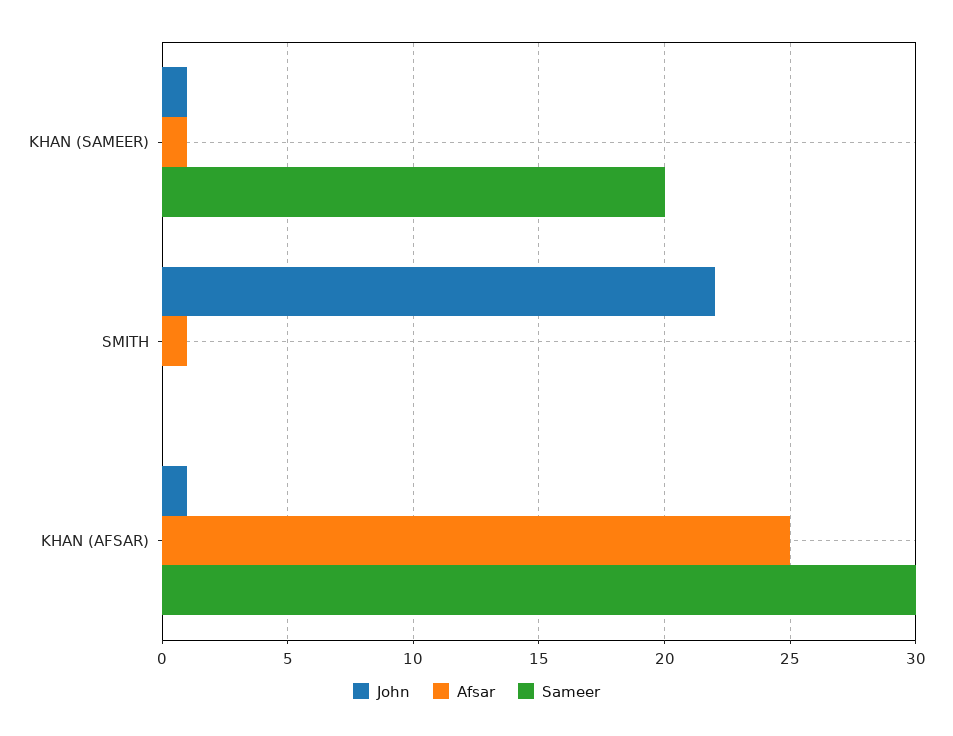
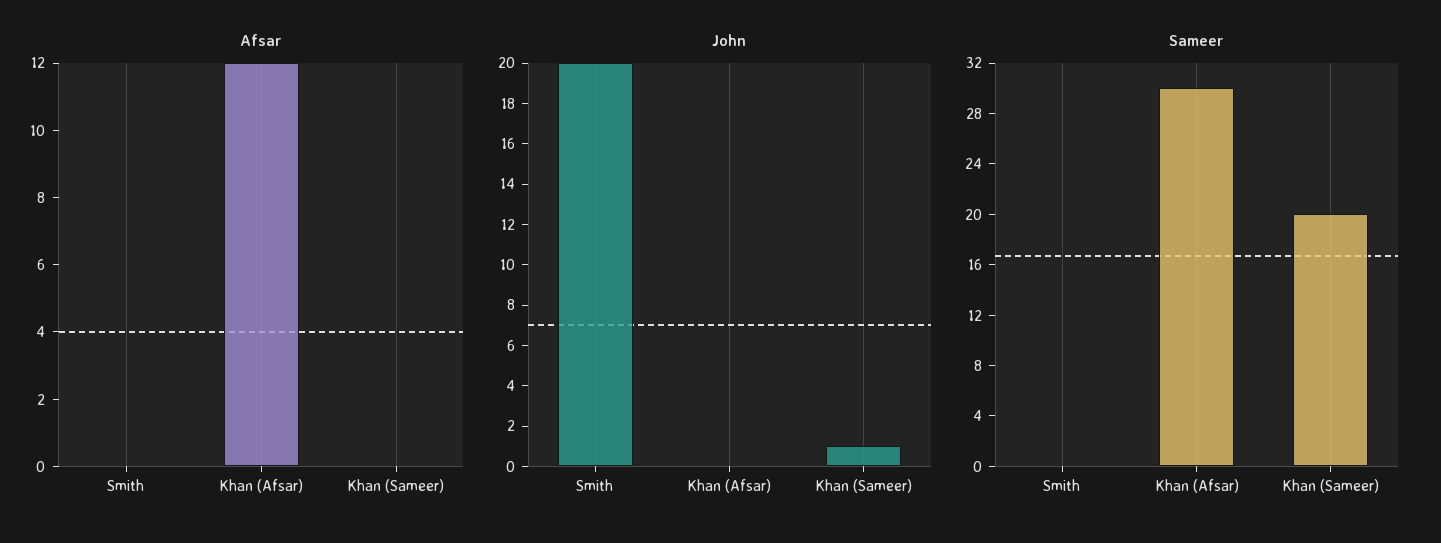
  {
    "John": {
      "KHAN (SAMEER)": 1,
-     "SMITH": 22,
+     "SMITH": 20,
-     "KHAN (AFSAR)": 1
+     "KHAN (AFSAR)": 0
    },
    "Afsar": {
-     "KHAN (SAMEER)": 1,
+     "KHAN (SAMEER)": 0,
-     "SMITH": 1,
+     "SMITH": 0,
-     "KHAN (AFSAR)": 25
+     "KHAN (AFSAR)": 12
    },
    "Sameer": {
      "KHAN (SAMEER)": 20,
      "SMITH": 0,
      "KHAN (AFSAR)": 30
    }
  }

